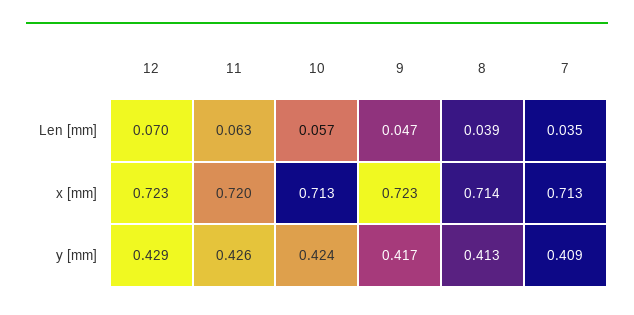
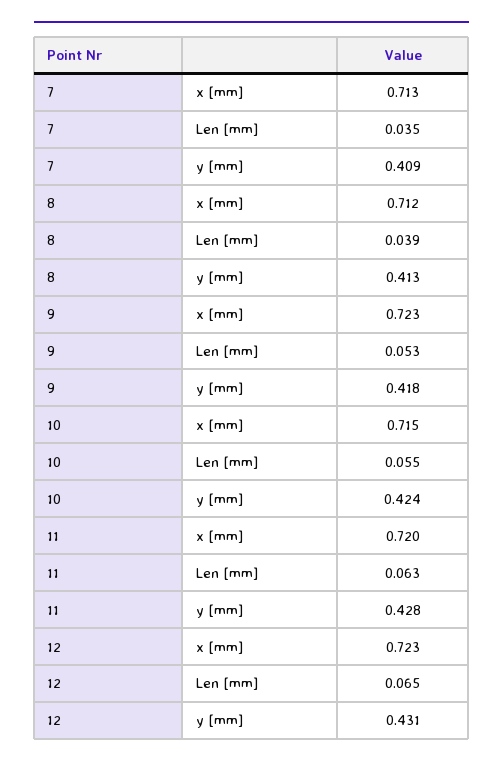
  {
    "12": {
-     "Len [mm]": 0.07,
+     "Len [mm]": 0.065,
      "x [mm]": 0.723,
-     "y [mm]": 0.429
+     "y [mm]": 0.431
    },
    "11": {
      "Len [mm]": 0.063,
      "x [mm]": 0.72,
-     "y [mm]": 0.426
+     "y [mm]": 0.428
    },
    "10": {
-     "Len [mm]": 0.057,
+     "Len [mm]": 0.055,
-     "x [mm]": 0.713,
+     "x [mm]": 0.715,
      "y [mm]": 0.424
    },
    "9": {
-     "Len [mm]": 0.047,
+     "Len [mm]": 0.053,
      "x [mm]": 0.723,
-     "y [mm]": 0.417
+     "y [mm]": 0.418
    },
    "8": {
      "Len [mm]": 0.039,
-     "x [mm]": 0.714,
+     "x [mm]": 0.712,
      "y [mm]": 0.413
    },
    "7": {
      "Len [mm]": 0.035,
      "x [mm]": 0.713,
      "y [mm]": 0.409
    }
  }

